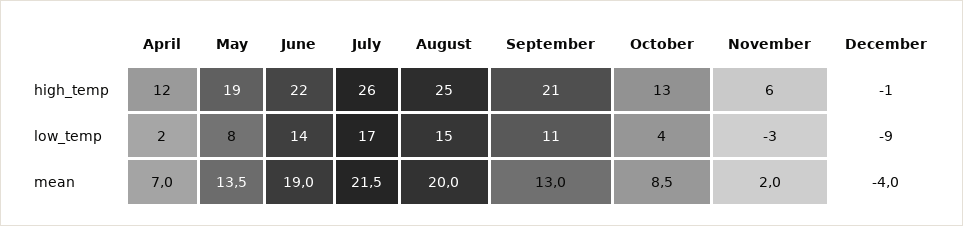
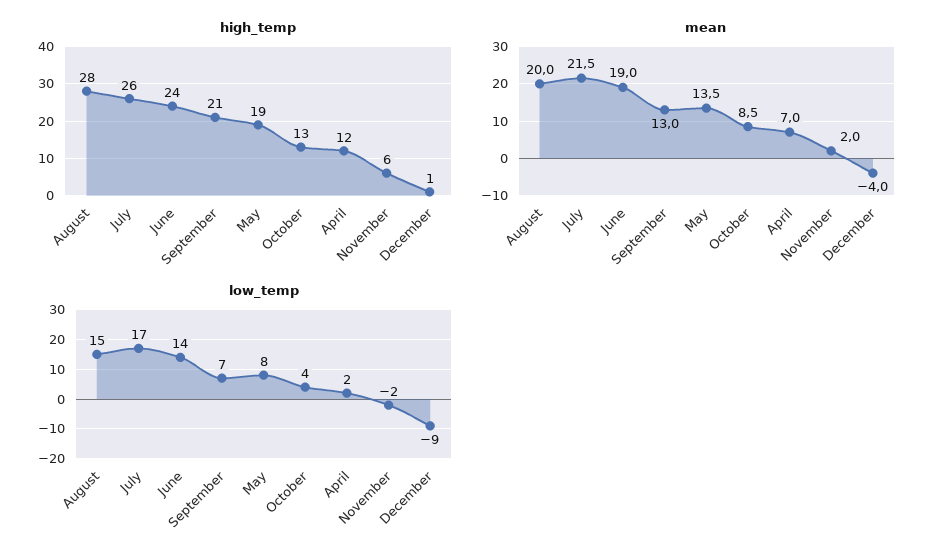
  {
    "high_temp": {
      "April": 12,
      "May": 19,
-     "June": 22,
+     "June": 24,
      "July": 26,
-     "August": 25,
+     "August": 28,
      "September": 21,
      "October": 13,
      "November": 6,
-     "December": -1
+     "December": 1
    },
    "low_temp": {
      "April": 2,
      "May": 8,
      "June": 14,
      "July": 17,
      "August": 15,
-     "September": 11,
+     "September": 7,
      "October": 4,
-     "November": -3,
+     "November": -2,
      "December": -9
    },
    "mean": {
      "April": 7,
      "May": 13.5,
      "June": 19,
      "July": 21.5,
      "August": 20,
      "September": 13,
      "October": 8.5,
      "November": 2,
      "December": -4
    }
  }

